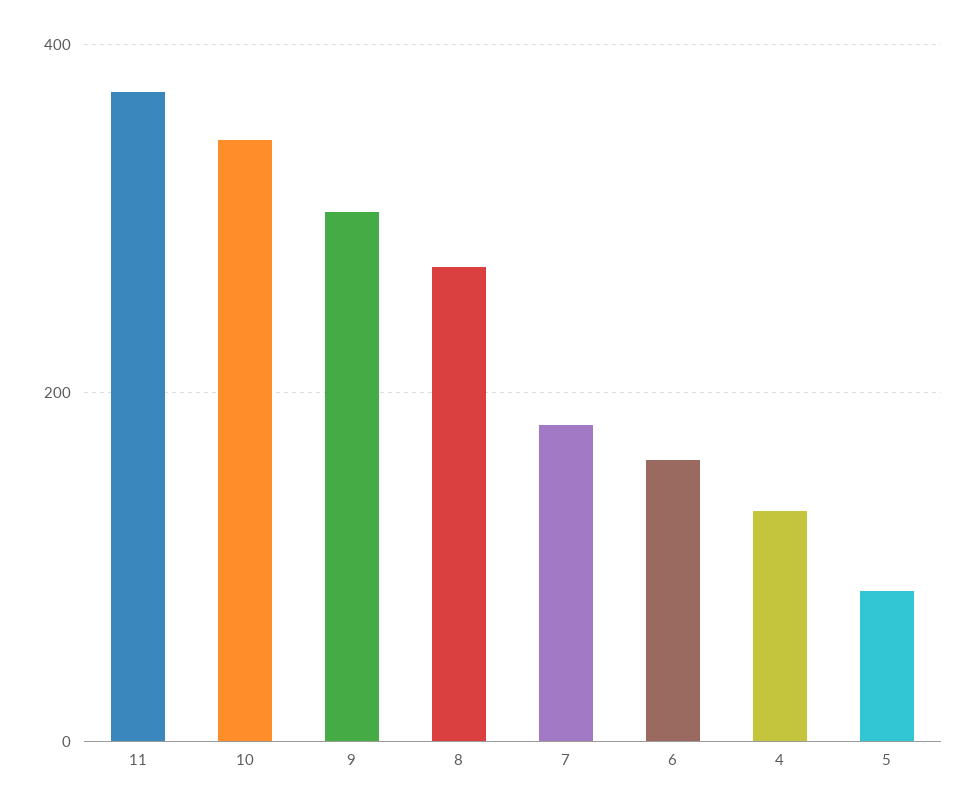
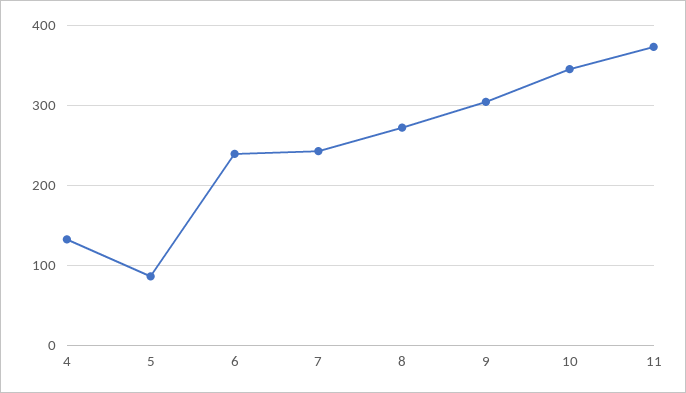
  {
    "11": 370,
    "10": 350,
    "9": 300,
    "8": 270,
-   "7": 180,
+   "7": 240,
-   "6": 160,
+   "6": 240,
    "4": 130,
    "5": 90
  }

